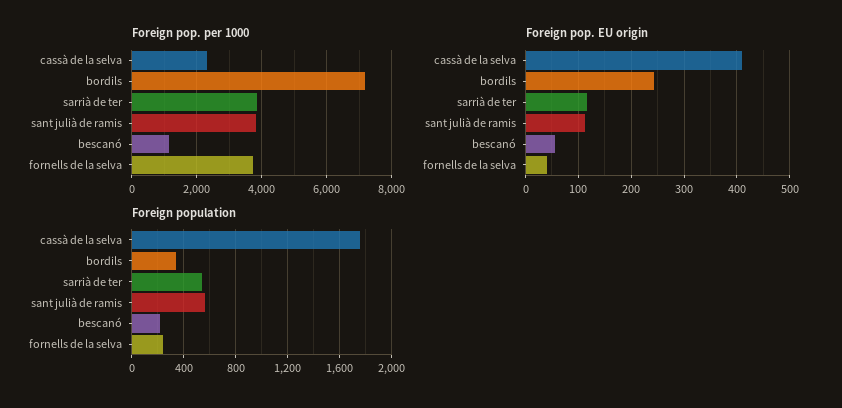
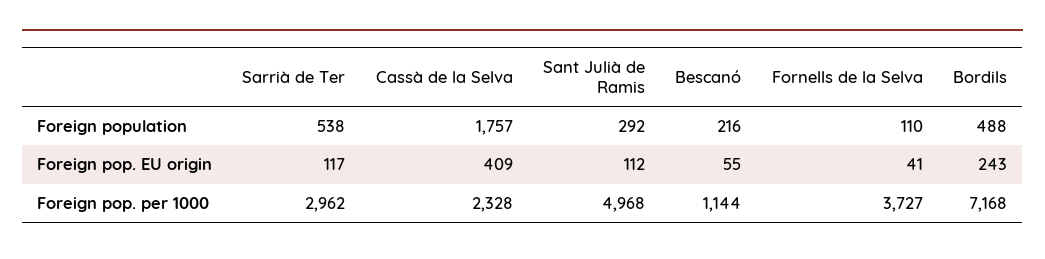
  {
    "Foreign pop. per 1000": {
      "cassà de la selva": 2328,
      "bordils": 7168,
-     "sarrià de ter": 3800,
+     "sarrià de ter": 2962,
-     "sant julià de ramis": 3800,
+     "sant julià de ramis": 4968,
      "bescanó": 1144,
      "fornells de la selva": 3727
    },
    "Foreign pop. EU origin": {
      "cassà de la selva": 409,
      "bordils": 243,
      "sarrià de ter": 117,
      "sant julià de ramis": 112,
      "bescanó": 55,
      "fornells de la selva": 41
    },
    "Foreign population": {
      "cassà de la selva": 1757,
-     "bordils": 350,
+     "bordils": 488,
      "sarrià de ter": 538,
-     "sant julià de ramis": 550,
+     "sant julià de ramis": 292,
      "bescanó": 216,
-     "fornells de la selva": 250
+     "fornells de la selva": 110
    }
  }

